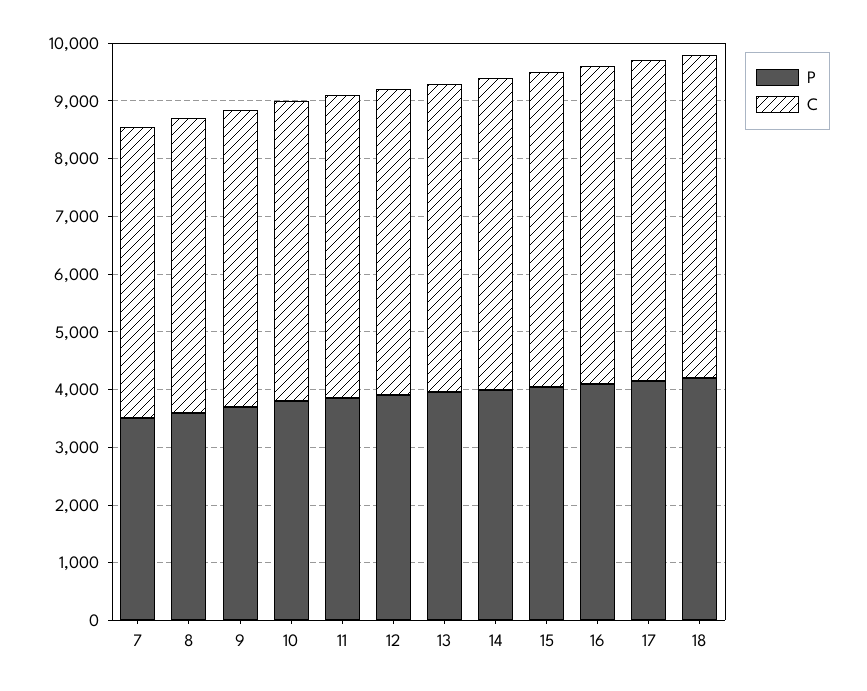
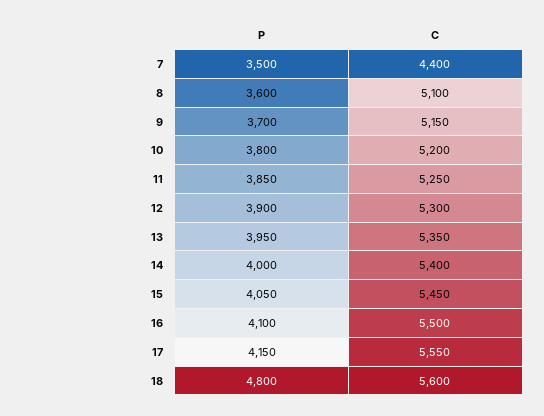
  {
    "P": {
      "7": 3500,
      "8": 3600,
      "9": 3700,
      "10": 3800,
      "11": 3850,
      "12": 3900,
      "13": 3950,
      "14": 4000,
      "15": 4050,
      "16": 4100,
      "17": 4150,
-     "18": 4200
+     "18": 4800
    },
    "C": {
-     "7": 5000,
+     "7": 4400,
      "8": 5100,
      "9": 5150,
      "10": 5200,
      "11": 5250,
      "12": 5300,
      "13": 5350,
      "14": 5400,
      "15": 5450,
      "16": 5500,
      "17": 5550,
      "18": 5600
    }
  }

